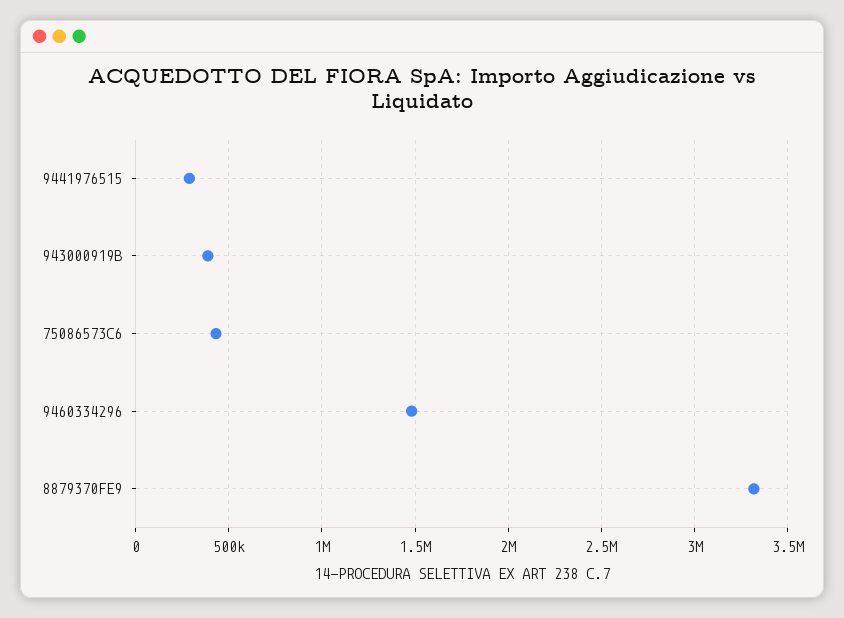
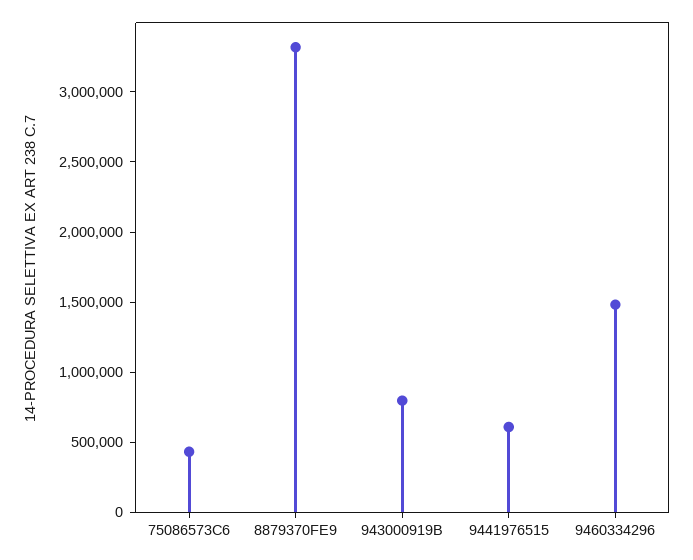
  {
-   "9441976515": 300000,
+   "9441976515": 600000,
-   "943000919B": 400000,
+   "943000919B": 800000,
    "75086573C6": 450000,
    "9460334296": 1500000,
    "8879370FE9": 3300000
  }

